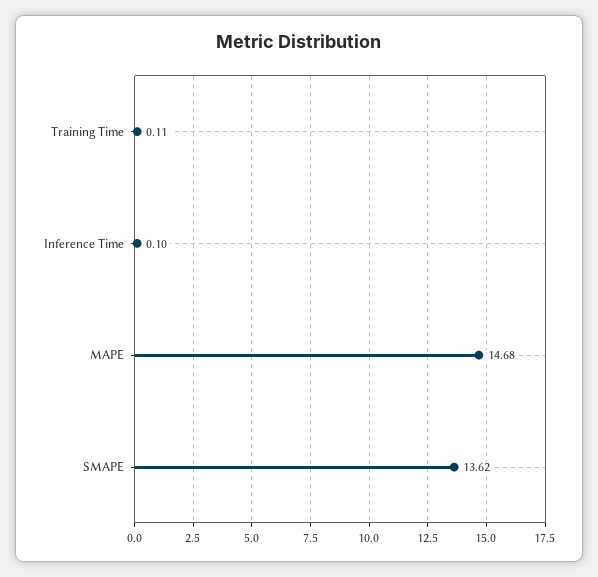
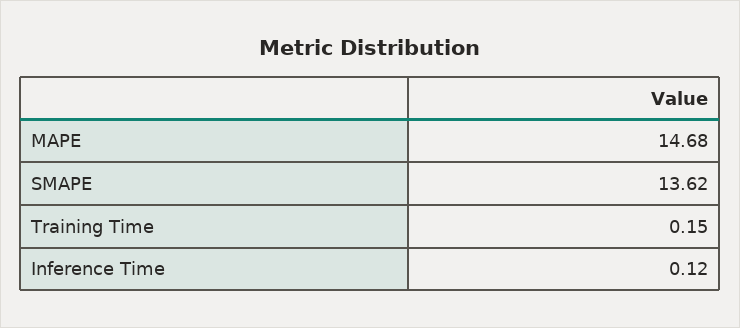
  {
-   "Training Time": 0.11,
+   "Training Time": 0.15,
-   "Inference Time": 0.1,
+   "Inference Time": 0.12,
    "MAPE": 14.68,
    "SMAPE": 13.62
  }

